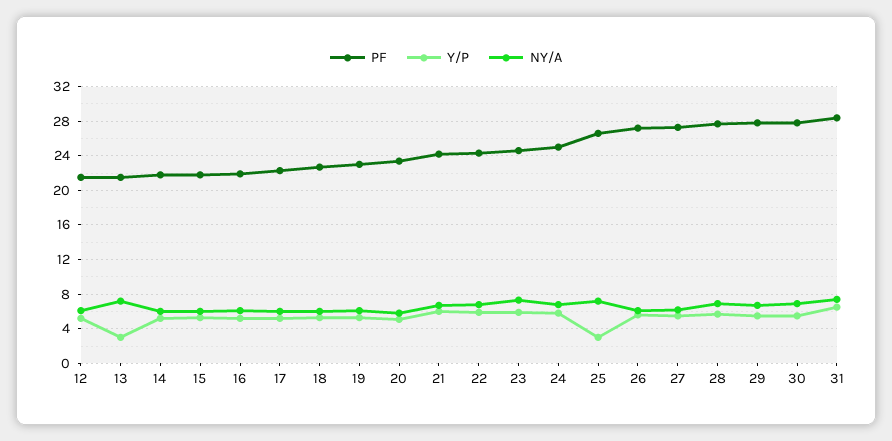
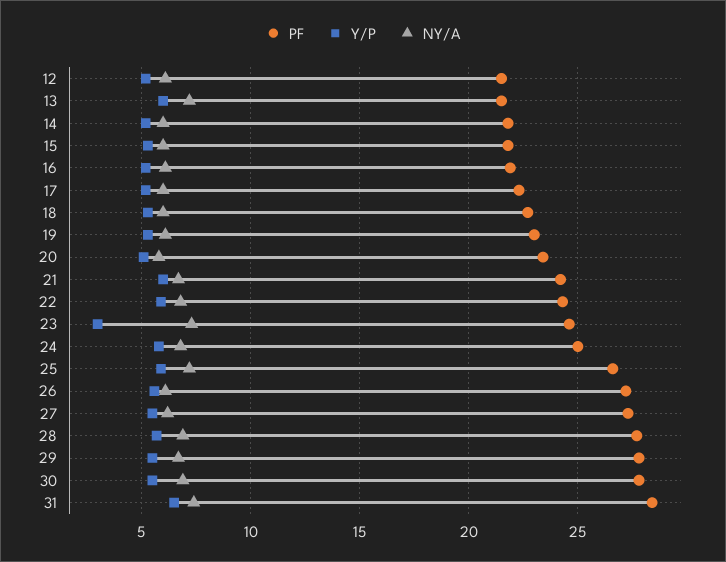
  {
    "PF": {
      "12": 21.5,
      "13": 21.5,
      "14": 22,
      "15": 22,
      "16": 22,
      "17": 22.5,
      "18": 22.5,
      "19": 23,
      "20": 23.5,
      "21": 24,
      "22": 24.5,
      "23": 24.5,
      "24": 25,
      "25": 26.5,
      "26": 27,
      "27": 27.5,
      "28": 27.5,
      "29": 28,
      "30": 28,
      "31": 28.5
    },
    "Y/P": {
      "12": 5,
-     "13": 3,
+     "13": 6,
      "14": 5,
      "15": 5.5,
      "16": 5,
      "17": 5,
      "18": 5.5,
      "19": 5.5,
      "20": 5,
      "21": 6,
      "22": 6,
-     "23": 6,
+     "23": 3,
      "24": 6,
-     "25": 3,
+     "25": 6,
      "26": 5.5,
      "27": 5.5,
      "28": 5.5,
      "29": 5.5,
      "30": 5.5,
      "31": 6.5
    },
    "NY/A": {
      "12": 6,
      "13": 7,
      "14": 6,
      "15": 6,
      "16": 6,
      "17": 6,
      "18": 6,
      "19": 6,
      "20": 6,
      "21": 6.5,
      "22": 7,
      "23": 7.5,
      "24": 7,
      "25": 7,
      "26": 6,
      "27": 6,
      "28": 7,
      "29": 6.5,
      "30": 7,
      "31": 7.5
    }
  }

